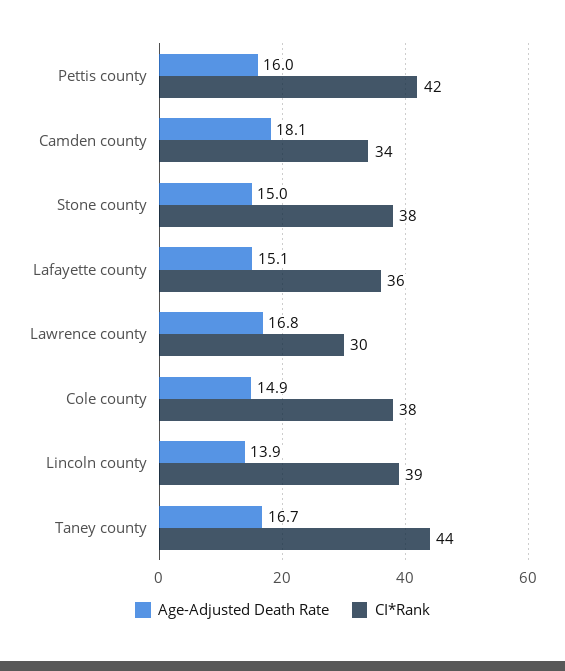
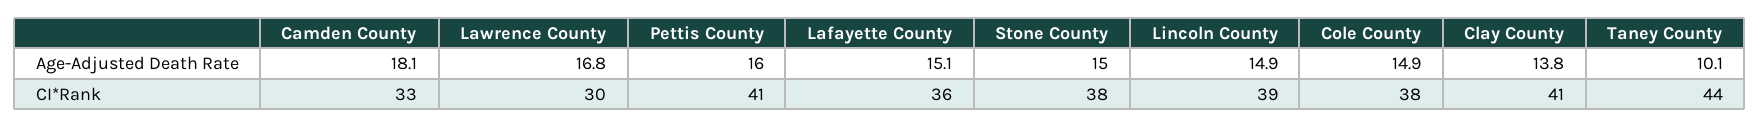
  {
    "Age-Adjusted Death Rate": {
      "Pettis county": 16,
      "Camden county": 18.1,
      "Stone county": 15,
      "Lafayette county": 15.1,
      "Lawrence county": 16.8,
      "Cole county": 14.9,
-     "Lincoln county": 13.9,
+     "Lincoln county": 14.9,
-     "Taney county": 16.7
+     "Taney county": 10.1,
+     "Clay County": 13.8
    },
    "CI*Rank": {
-     "Pettis county": 42,
+     "Pettis county": 41,
-     "Camden county": 34,
+     "Camden county": 33,
      "Stone county": 38,
      "Lafayette county": 36,
      "Lawrence county": 30,
      "Cole county": 38,
      "Lincoln county": 39,
-     "Taney county": 44
+     "Taney county": 44,
+     "Clay County": 41
    }
  }

